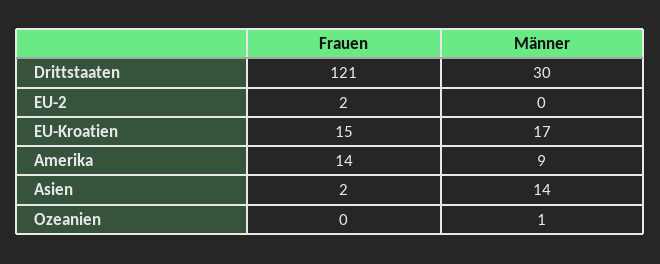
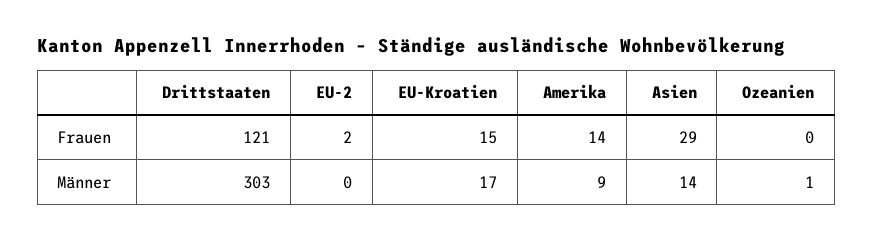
  {
    "Frauen": {
      "Drittstaaten": 121,
      "EU-2": 2,
      "EU-Kroatien": 15,
      "Amerika": 14,
-     "Asien": 2,
+     "Asien": 29,
      "Ozeanien": 0
    },
    "Männer": {
-     "Drittstaaten": 30,
+     "Drittstaaten": 303,
      "EU-2": 0,
      "EU-Kroatien": 17,
      "Amerika": 9,
      "Asien": 14,
      "Ozeanien": 1
    }
  }

